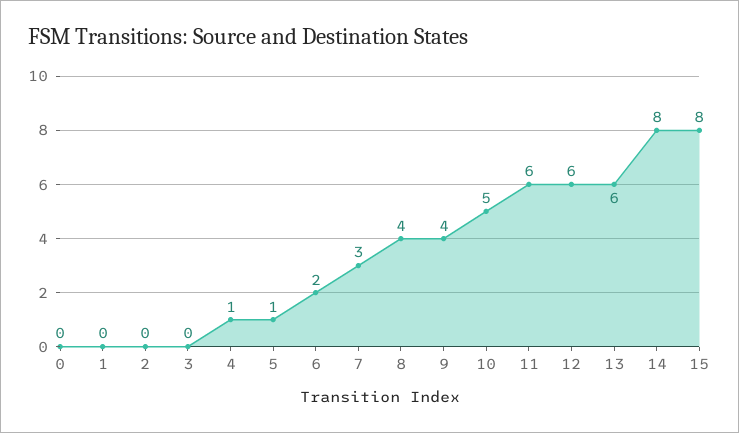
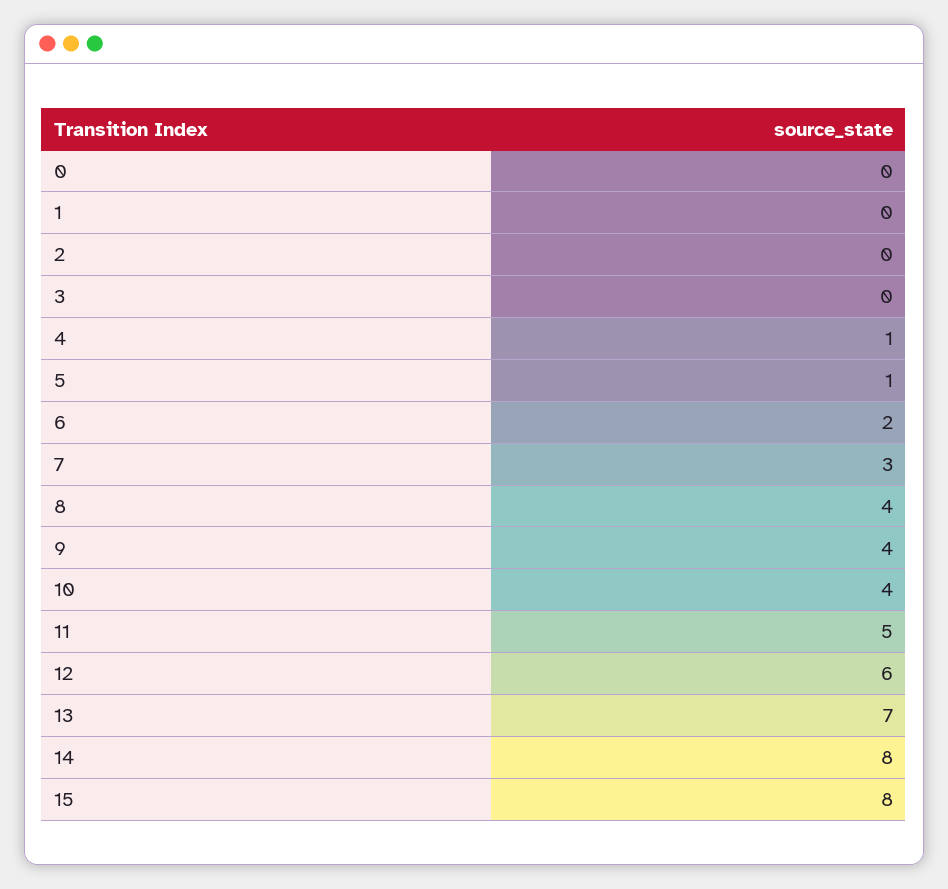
  {
    "0": 0,
    "1": 0,
    "2": 0,
    "3": 0,
    "4": 1,
    "5": 1,
    "6": 2,
    "7": 3,
    "8": 4,
    "9": 4,
-   "10": 5,
+   "10": 4,
-   "11": 6,
+   "11": 5,
    "12": 6,
-   "13": 6,
+   "13": 7,
    "14": 8,
    "15": 8
  }

